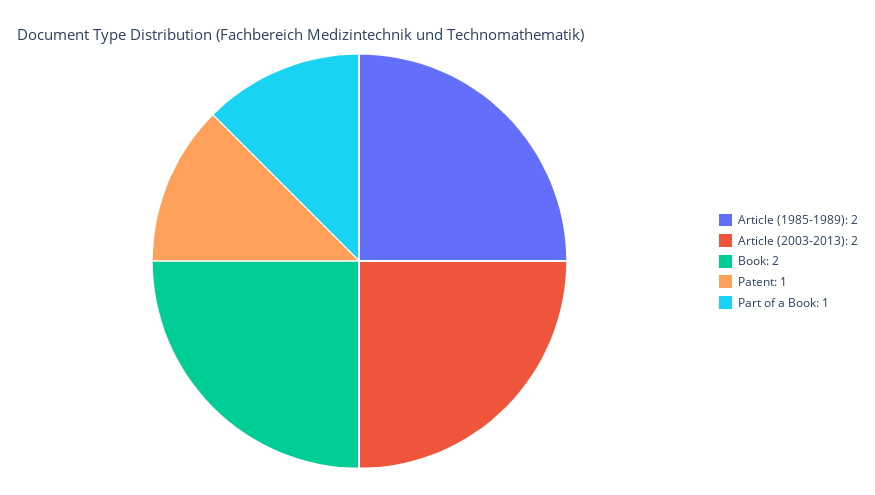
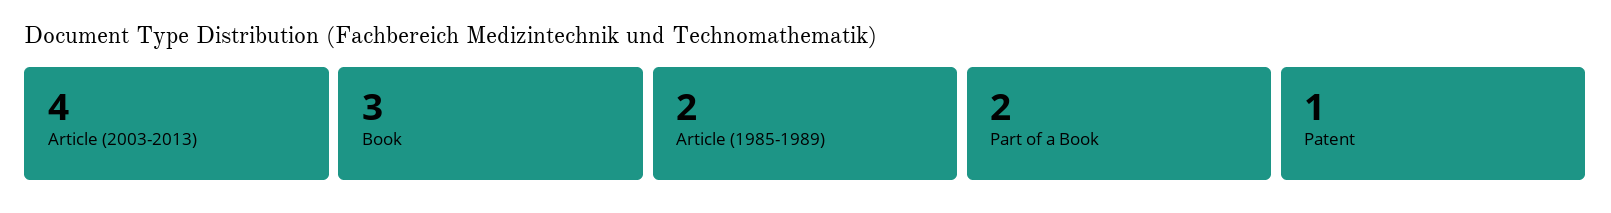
  {
    "Article (1985-1989)": 2,
-   "Article (2003-2013)": 2,
+   "Article (2003-2013)": 4,
-   "Book": 2,
+   "Book": 3,
    "Patent": 1,
-   "Part of a Book": 1
+   "Part of a Book": 2
  }

